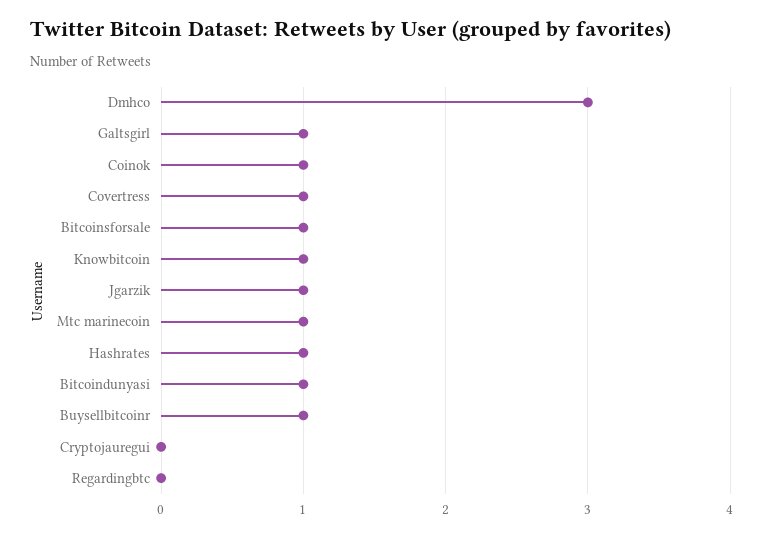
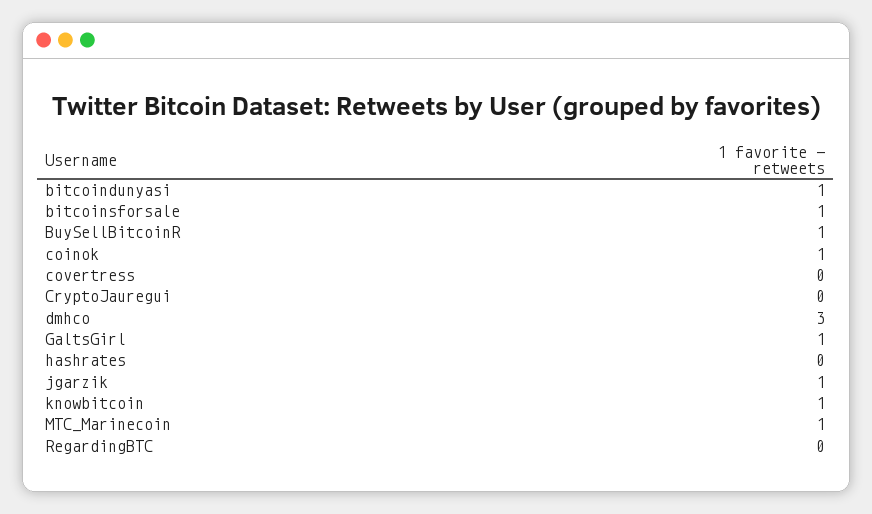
  {
    "Dmhco": 3,
    "Galtsgirl": 1,
    "Coinok": 1,
-   "Covertress": 1,
+   "Covertress": 0,
    "Bitcoinsforsale": 1,
    "Knowbitcoin": 1,
    "Jgarzik": 1,
    "Mtc marinecoin": 1,
-   "Hashrates": 1,
+   "Hashrates": 0,
    "Bitcoindunyasi": 1,
    "Buysellbitcoinr": 1,
    "Cryptojauregui": 0,
    "Regardingbtc": 0
  }

